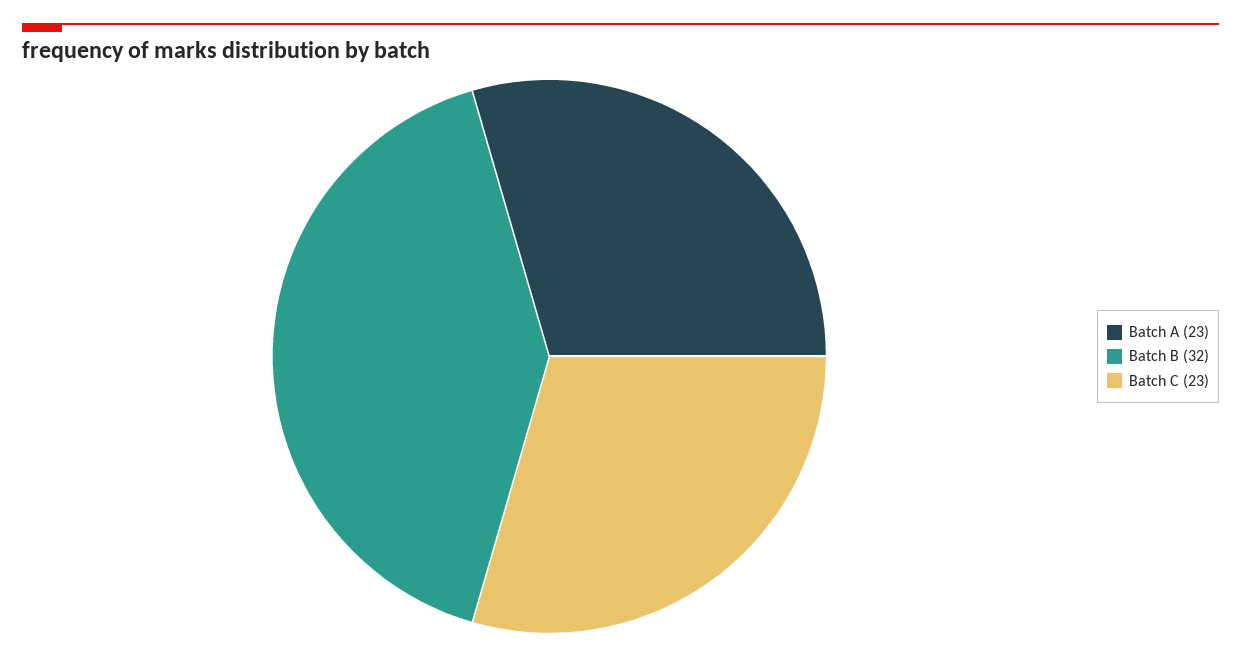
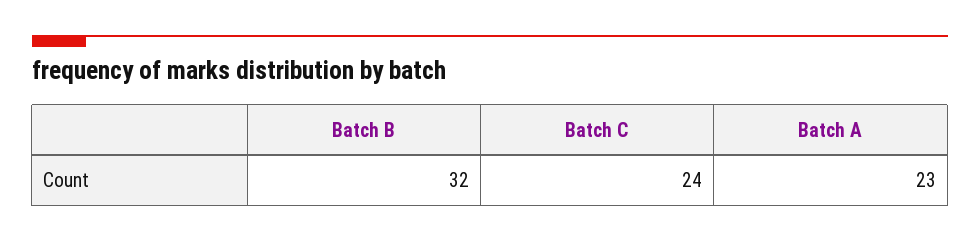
  {
    "Batch A": 23,
    "Batch B": 32,
-   "Batch C": 23
+   "Batch C": 24
  }

